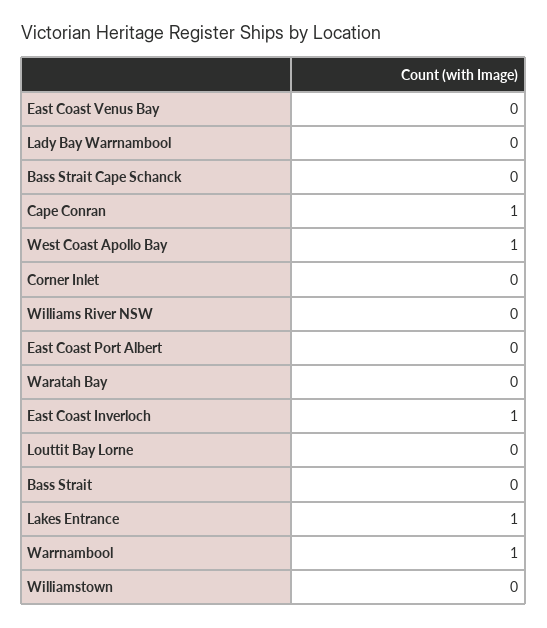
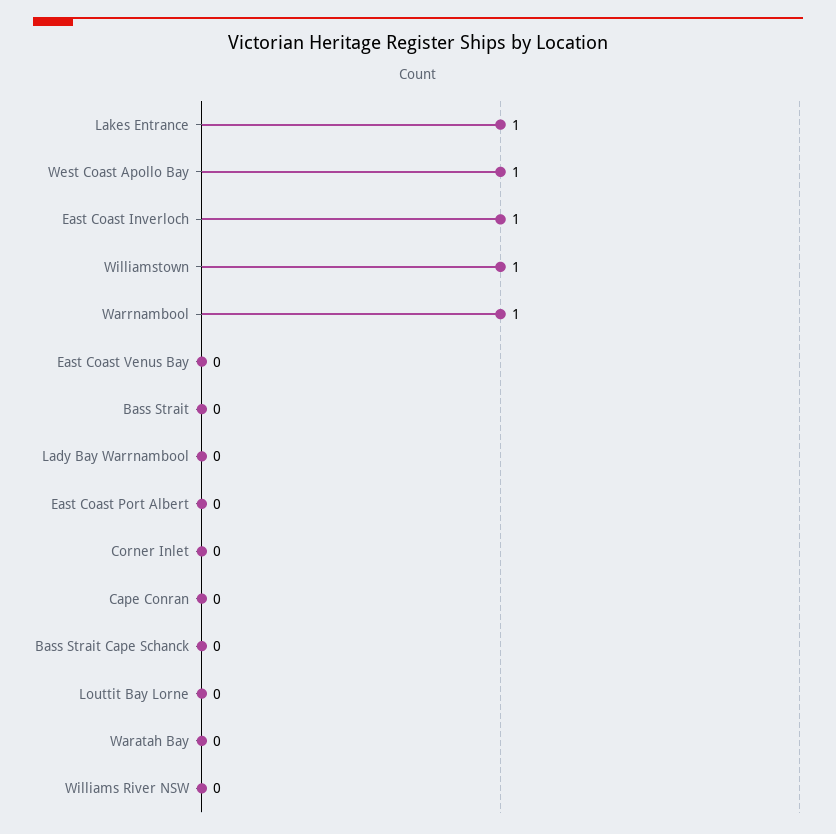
  {
    "East Coast Venus Bay": 0,
    "Lady Bay Warrnambool": 0,
    "Bass Strait Cape Schanck": 0,
-   "Cape Conran": 1,
+   "Cape Conran": 0,
    "West Coast Apollo Bay": 1,
    "Corner Inlet": 0,
    "Williams River NSW": 0,
    "East Coast Port Albert": 0,
    "Waratah Bay": 0,
    "East Coast Inverloch": 1,
    "Louttit Bay Lorne": 0,
    "Bass Strait": 0,
    "Lakes Entrance": 1,
    "Warrnambool": 1,
-   "Williamstown": 0
+   "Williamstown": 1
  }

